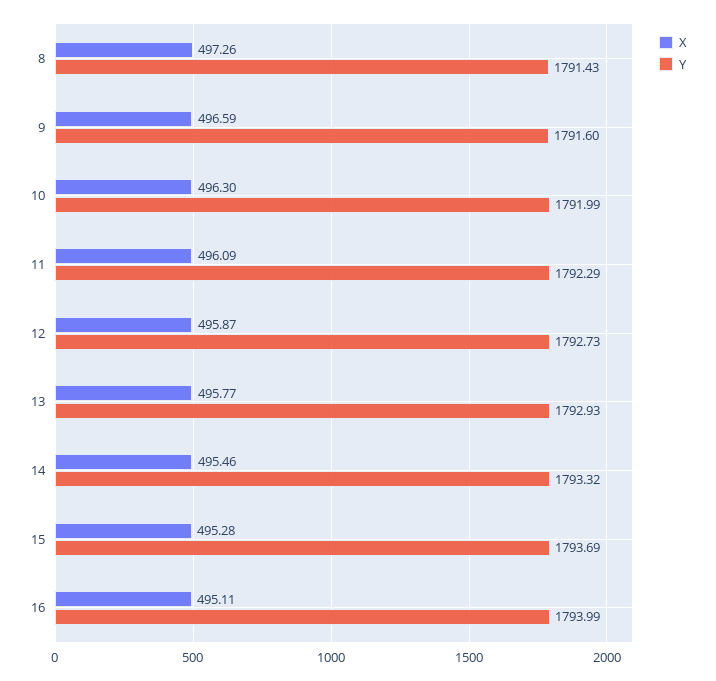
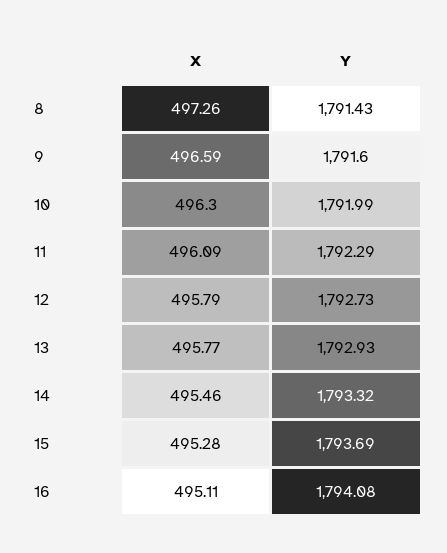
  {
    "X": {
      "8": 497.26,
      "9": 496.59,
      "10": 496.3,
      "11": 496.09,
-     "12": 495.87,
+     "12": 495.79,
      "13": 495.77,
      "14": 495.46,
      "15": 495.28,
      "16": 495.11
    },
    "Y": {
      "8": 1791.43,
      "9": 1791.6,
      "10": 1791.99,
      "11": 1792.29,
      "12": 1792.73,
      "13": 1792.93,
      "14": 1793.32,
      "15": 1793.69,
-     "16": 1793.99
+     "16": 1794.08
    }
  }

